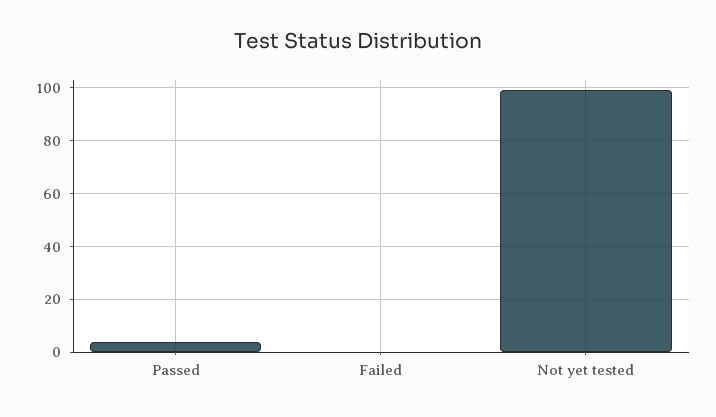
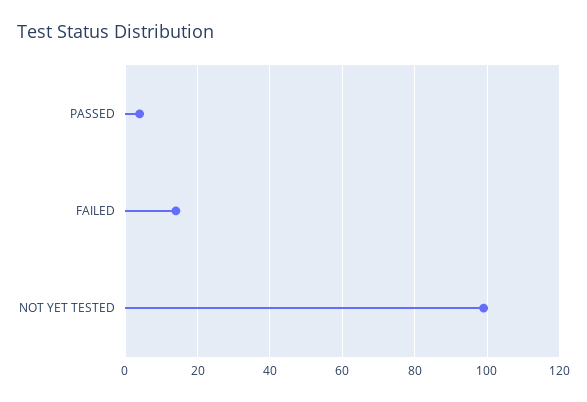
  {
    "Passed": 5,
-   "Failed": 0,
+   "Failed": 15,
    "Not yet tested": 100
  }

